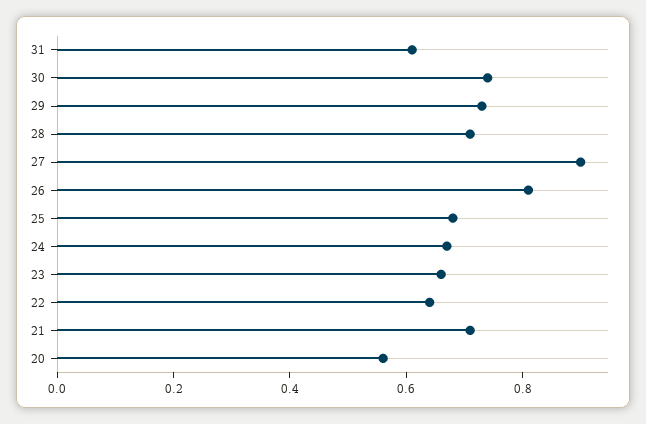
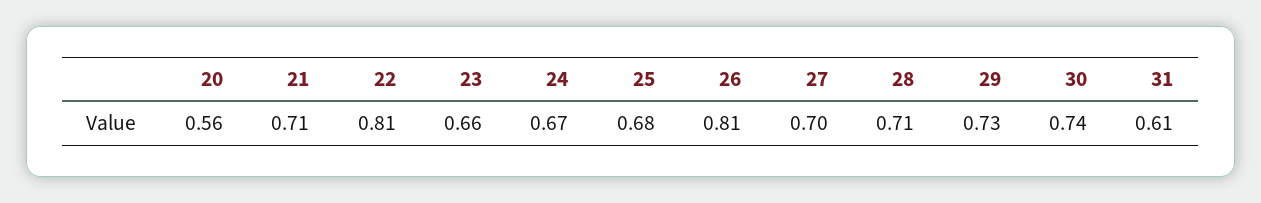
  {
    "31": 0.61,
    "30": 0.74,
    "29": 0.73,
    "28": 0.71,
-   "27": 0.9,
+   "27": 0.7,
    "26": 0.81,
    "25": 0.68,
    "24": 0.67,
    "23": 0.66,
-   "22": 0.65,
+   "22": 0.81,
    "21": 0.71,
    "20": 0.56
  }

